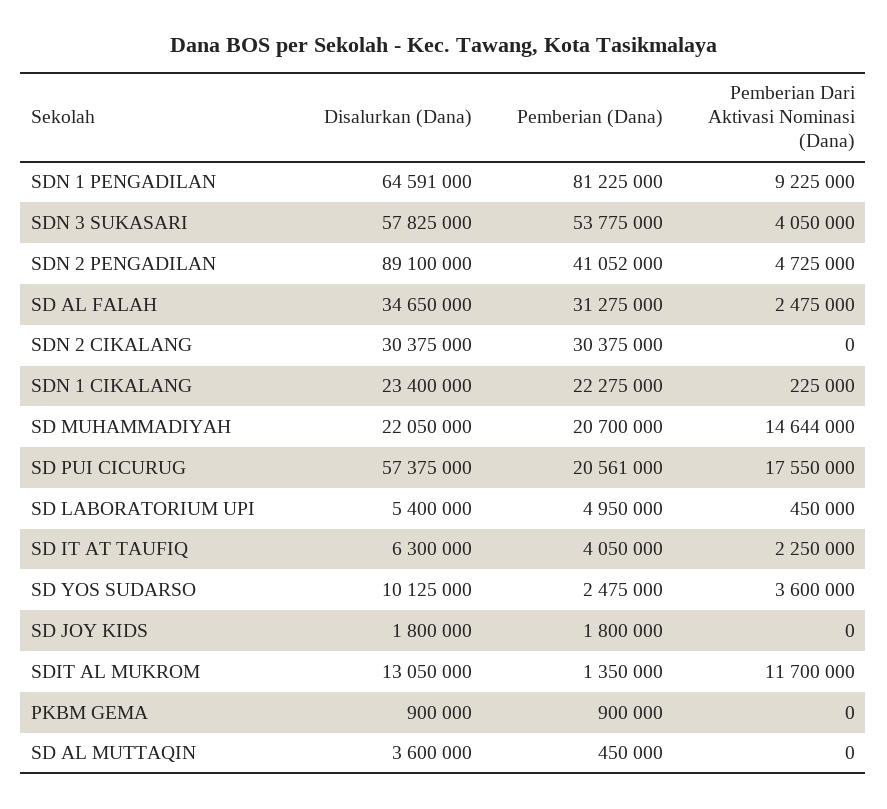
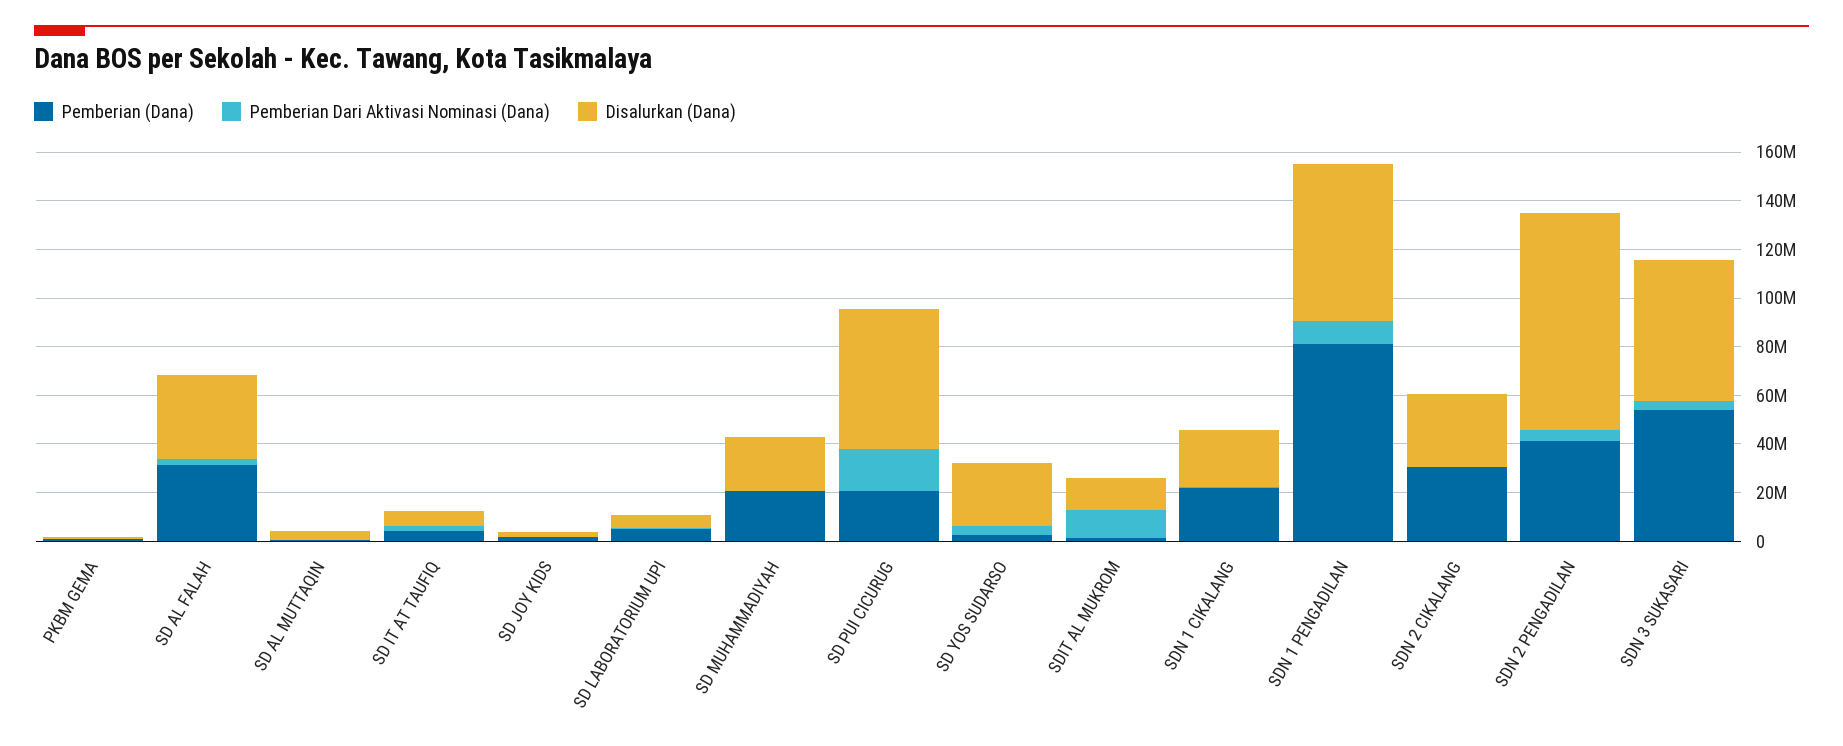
  {
    "Disalurkan (Dana)": {
      "SDN 1 PENGADILAN": 64591000,
      "SDN 3 SUKASARI": 57825000,
      "SDN 2 PENGADILAN": 89100000,
      "SD AL FALAH": 34650000,
      "SDN 2 CIKALANG": 30375000,
      "SDN 1 CIKALANG": 23400000,
      "SD MUHAMMADIYAH": 22050000,
      "SD PUI CICURUG": 57375000,
      "SD LABORATORIUM UPI": 5400000,
      "SD IT AT TAUFIQ": 6300000,
-     "SD YOS SUDARSO": 10125000,
+     "SD YOS SUDARSO": 25000000,
      "SD JOY KIDS": 1800000,
      "SDIT AL MUKROM": 13050000,
      "PKBM GEMA": 900000,
      "SD AL MUTTAQIN": 3600000
    },
    "Pemberian (Dana)": {
      "SDN 1 PENGADILAN": 81225000,
      "SDN 3 SUKASARI": 53775000,
      "SDN 2 PENGADILAN": 41052000,
      "SD AL FALAH": 31275000,
      "SDN 2 CIKALANG": 30375000,
      "SDN 1 CIKALANG": 22275000,
      "SD MUHAMMADIYAH": 20700000,
      "SD PUI CICURUG": 20561000,
      "SD LABORATORIUM UPI": 4950000,
      "SD IT AT TAUFIQ": 4050000,
      "SD YOS SUDARSO": 2475000,
      "SD JOY KIDS": 1800000,
      "SDIT AL MUKROM": 1350000,
      "PKBM GEMA": 900000,
      "SD AL MUTTAQIN": 450000
    },
    "Pemberian Dari Aktivasi Nominasi (Dana)": {
      "SDN 1 PENGADILAN": 9225000,
      "SDN 3 SUKASARI": 4050000,
      "SDN 2 PENGADILAN": 4725000,
      "SD AL FALAH": 2475000,
      "SDN 2 CIKALANG": 0,
      "SDN 1 CIKALANG": 225000,
-     "SD MUHAMMADIYAH": 14644000,
+     "SD MUHAMMADIYAH": 0,
      "SD PUI CICURUG": 17550000,
      "SD LABORATORIUM UPI": 450000,
      "SD IT AT TAUFIQ": 2250000,
      "SD YOS SUDARSO": 3600000,
      "SD JOY KIDS": 0,
      "SDIT AL MUKROM": 11700000,
      "PKBM GEMA": 0,
      "SD AL MUTTAQIN": 0
    }
  }

